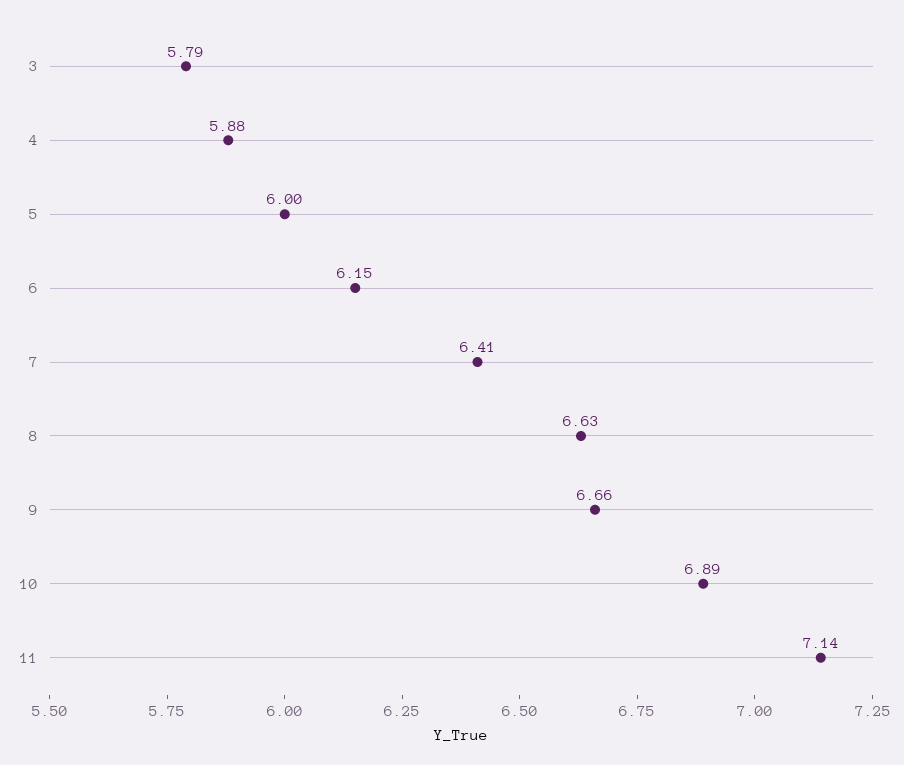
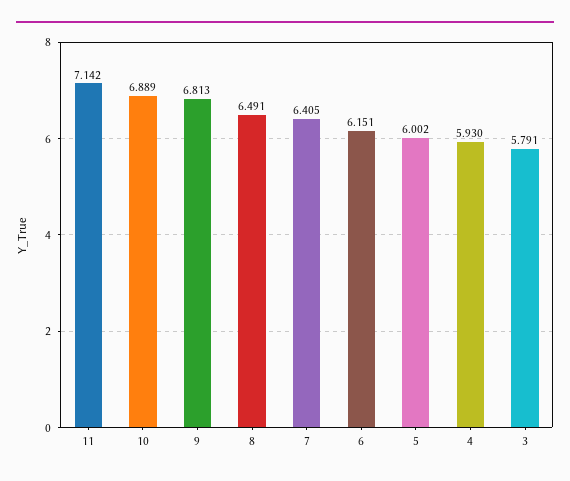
  {
    "3": 5.791,
-   "4": 5.88,
+   "4": 5.93,
    "5": 6.002,
    "6": 6.151,
    "7": 6.405,
-   "8": 6.63,
+   "8": 6.491,
-   "9": 6.66,
+   "9": 6.813,
    "10": 6.889,
    "11": 7.142
  }

